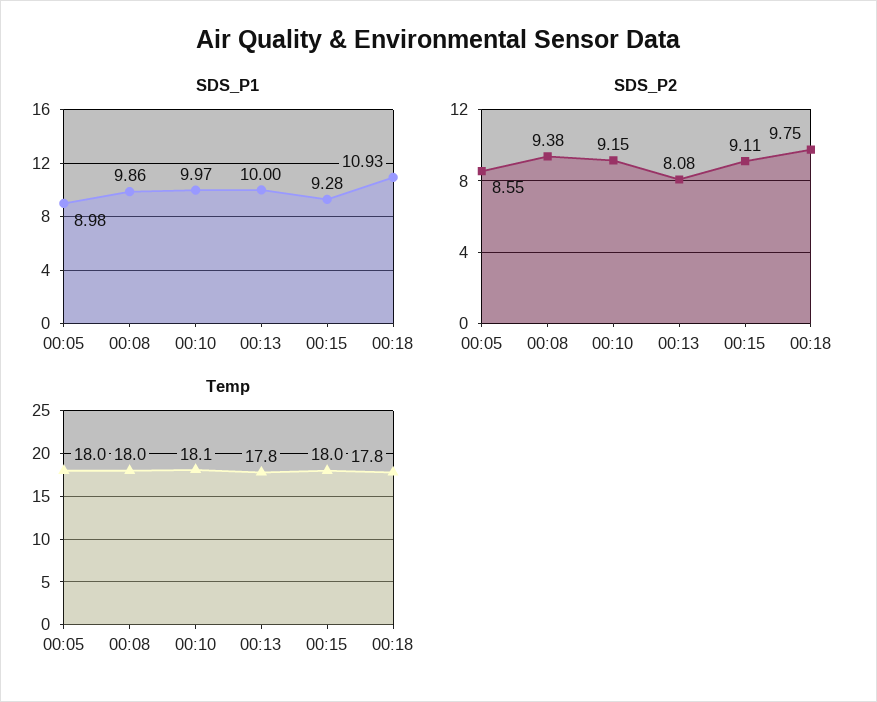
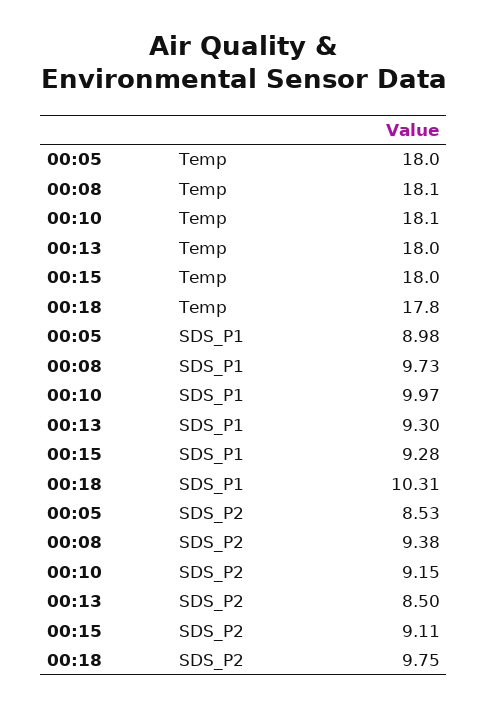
  {
    "SDS_P1": {
      "00:05": 8.98,
-     "00:08": 9.86,
+     "00:08": 9.73,
      "00:10": 9.97,
-     "00:13": 10,
+     "00:13": 9.3,
      "00:15": 9.28,
-     "00:18": 10.93
+     "00:18": 10.31
    },
    "SDS_P2": {
-     "00:05": 8.55,
+     "00:05": 8.53,
      "00:08": 9.38,
      "00:10": 9.15,
-     "00:13": 8.08,
+     "00:13": 8.5,
      "00:15": 9.11,
      "00:18": 9.75
    },
    "Temp": {
      "00:05": 18,
-     "00:08": 18,
+     "00:08": 18.1,
      "00:10": 18.1,
-     "00:13": 17.8,
+     "00:13": 18,
      "00:15": 18,
      "00:18": 17.8
    }
  }

